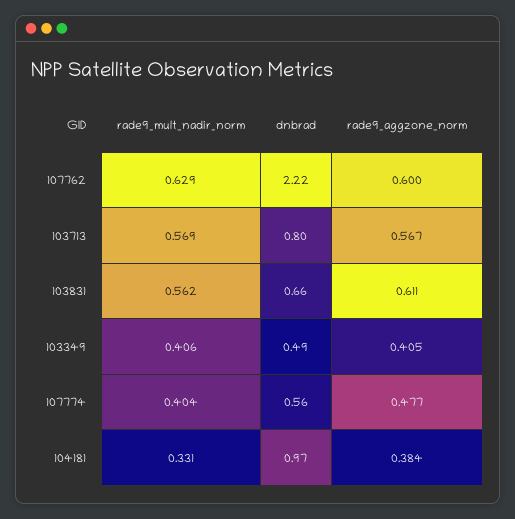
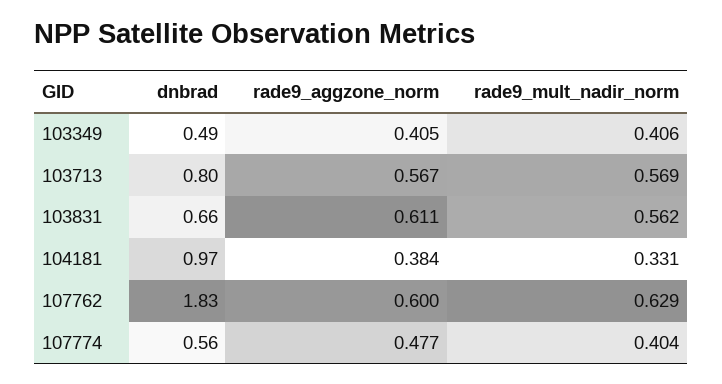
  {
    "rade9_mult_nadir_norm": {
      "107762": 0.629,
      "103713": 0.569,
      "103831": 0.562,
      "103349": 0.406,
      "107774": 0.404,
      "104181": 0.331
    },
    "dnbrad": {
-     "107762": 2.22,
+     "107762": 1.83,
      "103713": 0.8,
      "103831": 0.66,
      "103349": 0.49,
      "107774": 0.56,
      "104181": 0.97
    },
    "rade9_aggzone_norm": {
      "107762": 0.6,
      "103713": 0.567,
      "103831": 0.611,
      "103349": 0.405,
      "107774": 0.477,
      "104181": 0.384
    }
  }

